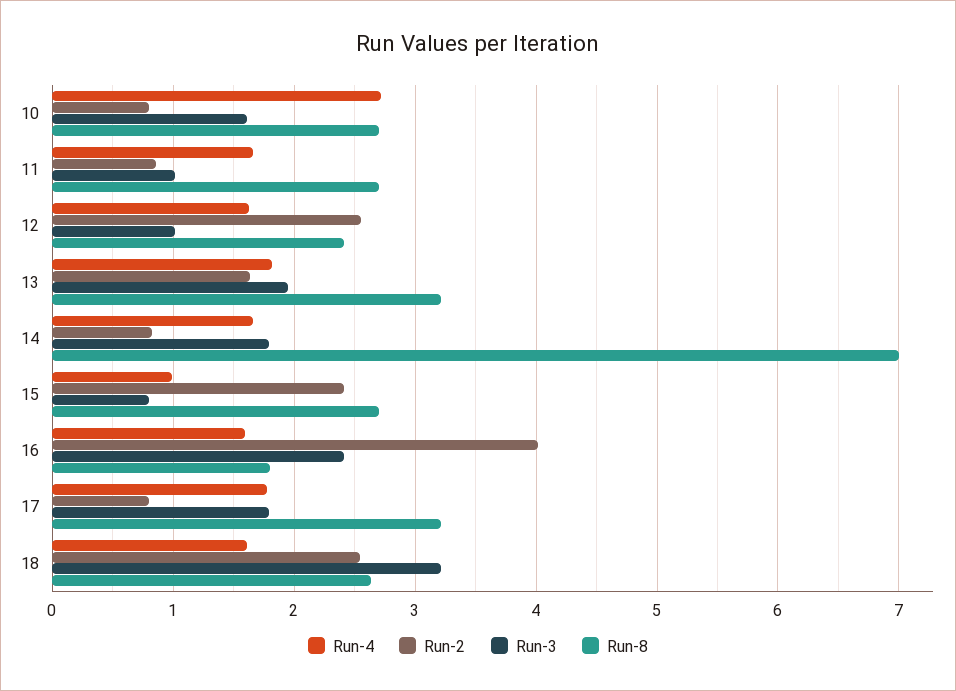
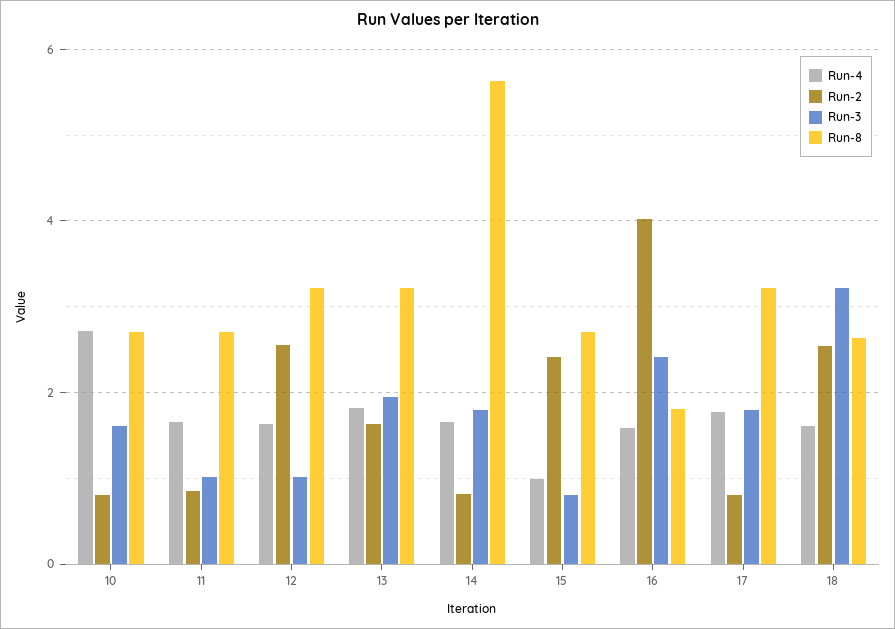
  {
    "Run-4": {
      "10": 2.7,
      "11": 1.7,
      "12": 1.6,
      "13": 1.8,
      "14": 1.7,
      "15": 1,
      "16": 1.6,
      "17": 1.8,
      "18": 1.6
    },
    "Run-2": {
      "10": 0.8,
      "11": 0.9,
      "12": 2.6,
      "13": 1.6,
      "14": 0.8,
      "15": 2.4,
      "16": 4,
      "17": 0.8,
      "18": 2.5
    },
    "Run-3": {
      "10": 1.6,
      "11": 1,
      "12": 1,
      "13": 2,
      "14": 1.8,
      "15": 0.8,
      "16": 2.4,
      "17": 1.8,
      "18": 3.2
    },
    "Run-8": {
      "10": 2.7,
      "11": 2.7,
-     "12": 2.4,
+     "12": 3.2,
      "13": 3.2,
-     "14": 7,
+     "14": 5.6,
      "15": 2.7,
      "16": 1.8,
      "17": 3.2,
      "18": 2.6
    }
  }

